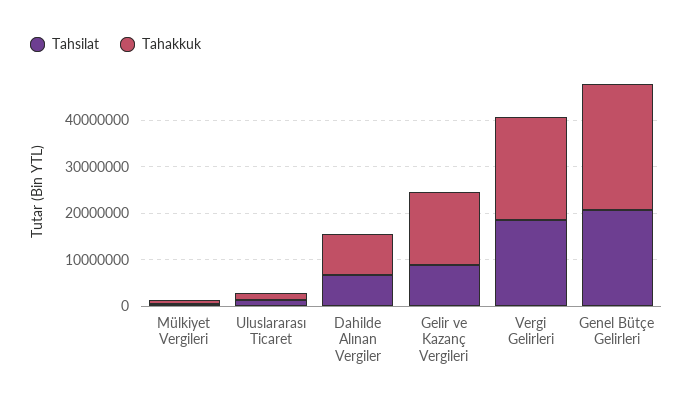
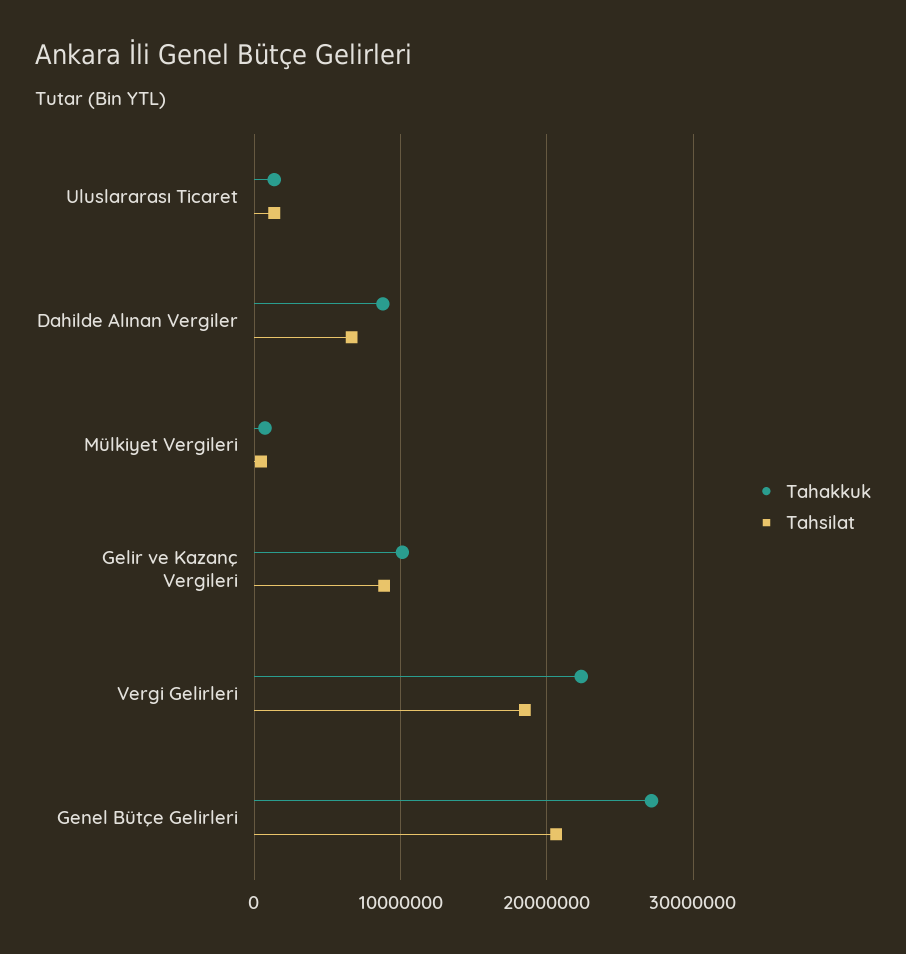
  {
    "Tahsilat": {
      "Mülkiyet Vergileri": 0,
      "Uluslararası Ticaret": 1000000,
      "Dahilde Alınan Vergiler": 7000000,
      "Gelir ve Kazanç Vergileri": 9000000,
      "Vergi Gelirleri": 18000000,
      "Genel Bütçe Gelirleri": 21000000
    },
    "Tahakkuk": {
      "Mülkiyet Vergileri": 1000000,
      "Uluslararası Ticaret": 1000000,
      "Dahilde Alınan Vergiler": 9000000,
-     "Gelir ve Kazanç Vergileri": 16000000,
+     "Gelir ve Kazanç Vergileri": 10000000,
      "Vergi Gelirleri": 22000000,
      "Genel Bütçe Gelirleri": 27000000
    }
  }

